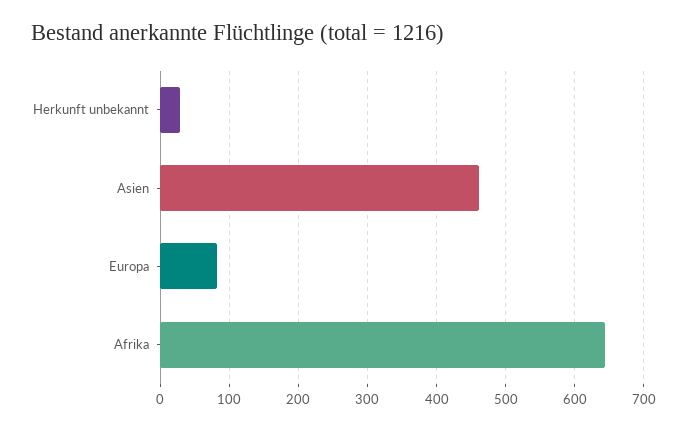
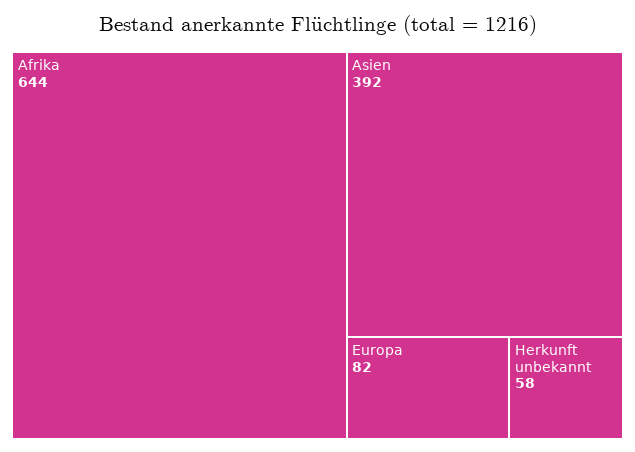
  {
-   "Herkunft unbekannt": 30,
+   "Herkunft unbekannt": 58,
-   "Asien": 460,
+   "Asien": 392,
    "Europa": 82,
    "Afrika": 644
  }

